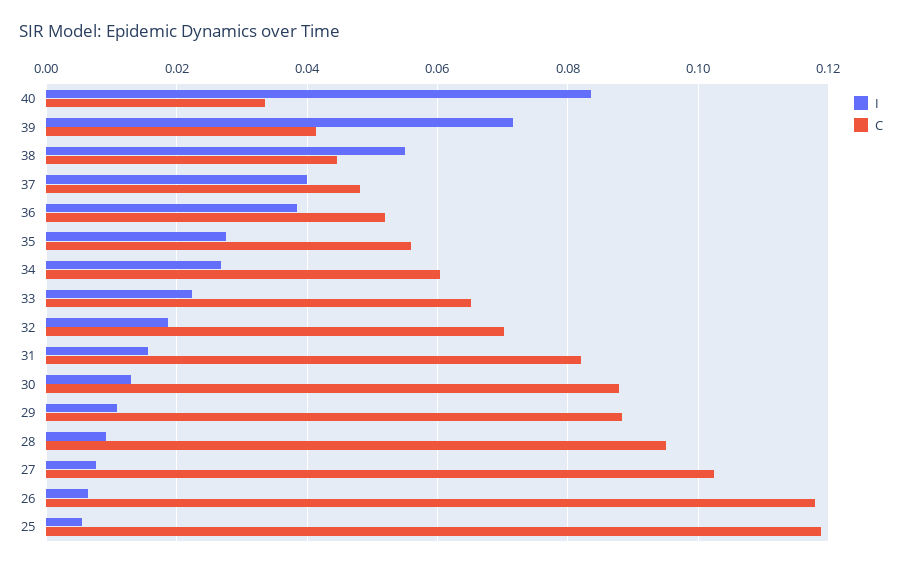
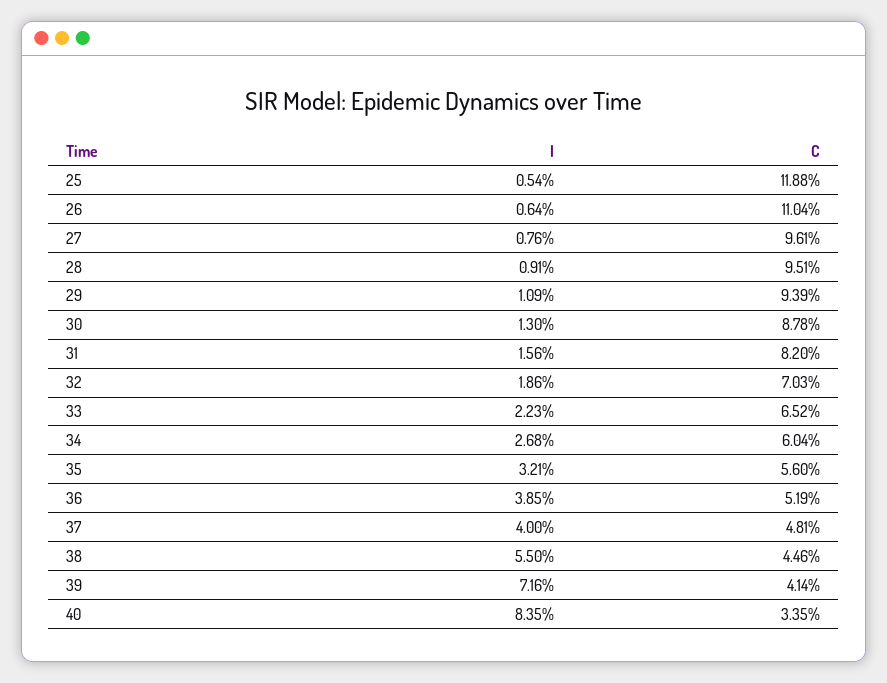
  {
    "I": {
      "40": 0.0835,
      "39": 0.0716,
      "38": 0.055,
      "37": 0.04,
      "36": 0.0385,
-     "35": 0.028,
+     "35": 0.0321,
      "34": 0.0268,
      "33": 0.0223,
      "32": 0.0186,
      "31": 0.0156,
      "30": 0.013,
      "29": 0.0109,
      "28": 0.0091,
      "27": 0.0076,
      "26": 0.0064,
      "25": 0.0054
    },
    "C": {
      "40": 0.0335,
      "39": 0.0414,
      "38": 0.0446,
      "37": 0.0481,
      "36": 0.0519,
      "35": 0.056,
      "34": 0.0604,
      "33": 0.0652,
      "32": 0.0703,
      "31": 0.082,
      "30": 0.0878,
-     "29": 0.088,
+     "29": 0.0939,
      "28": 0.0951,
-     "27": 0.102,
+     "27": 0.0961,
-     "26": 0.118,
+     "26": 0.1104,
      "25": 0.1188
    }
  }

